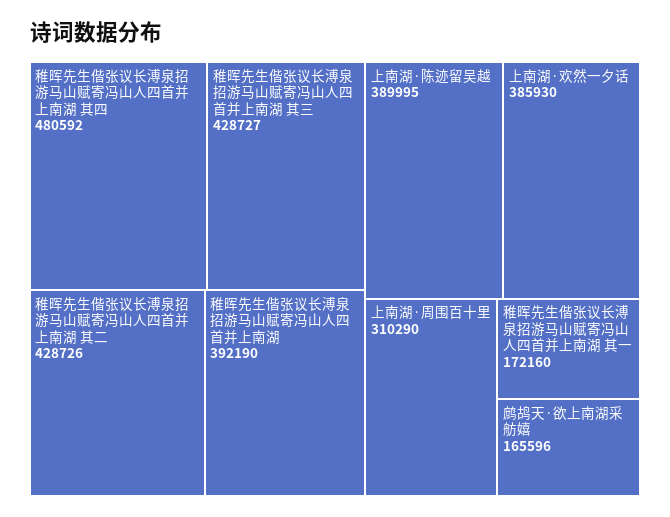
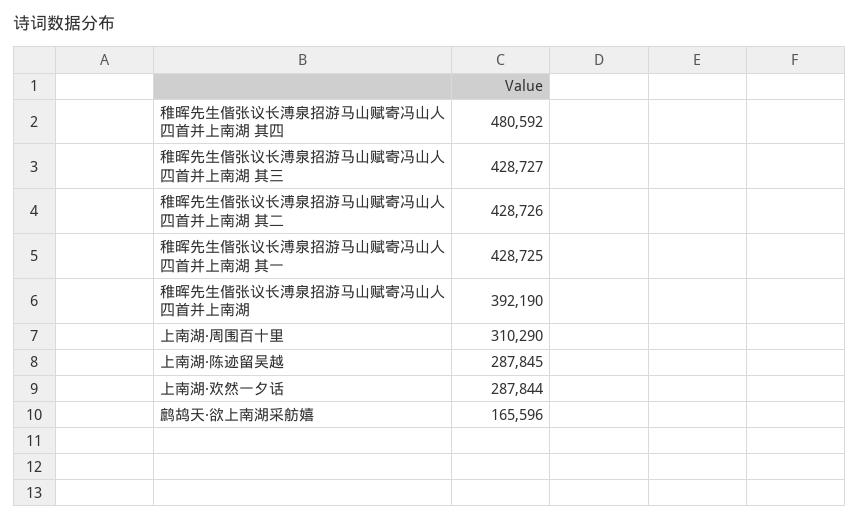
  {
    "稚晖先生偕张议长溥泉招游马山赋寄冯山人四首并上南湖 其四": 480592,
    "稚晖先生偕张议长溥泉招游马山赋寄冯山人四首并上南湖 其三": 428727,
    "稚晖先生偕张议长溥泉招游马山赋寄冯山人四首并上南湖 其二": 428726,
    "稚晖先生偕张议长溥泉招游马山赋寄冯山人四首并上南湖": 392190,
-   "上南湖·陈迹留吴越": 389995,
+   "上南湖·陈迹留吴越": 287845,
-   "上南湖·欢然一夕话": 385930,
+   "上南湖·欢然一夕话": 287844,
    "上南湖·周围百十里": 310290,
-   "稚晖先生偕张议长溥泉招游马山赋寄冯山人四首并上南湖 其一": 172160,
+   "稚晖先生偕张议长溥泉招游马山赋寄冯山人四首并上南湖 其一": 428725,
    "鹧鸪天·欲上南湖采舫嬉": 165596
  }

